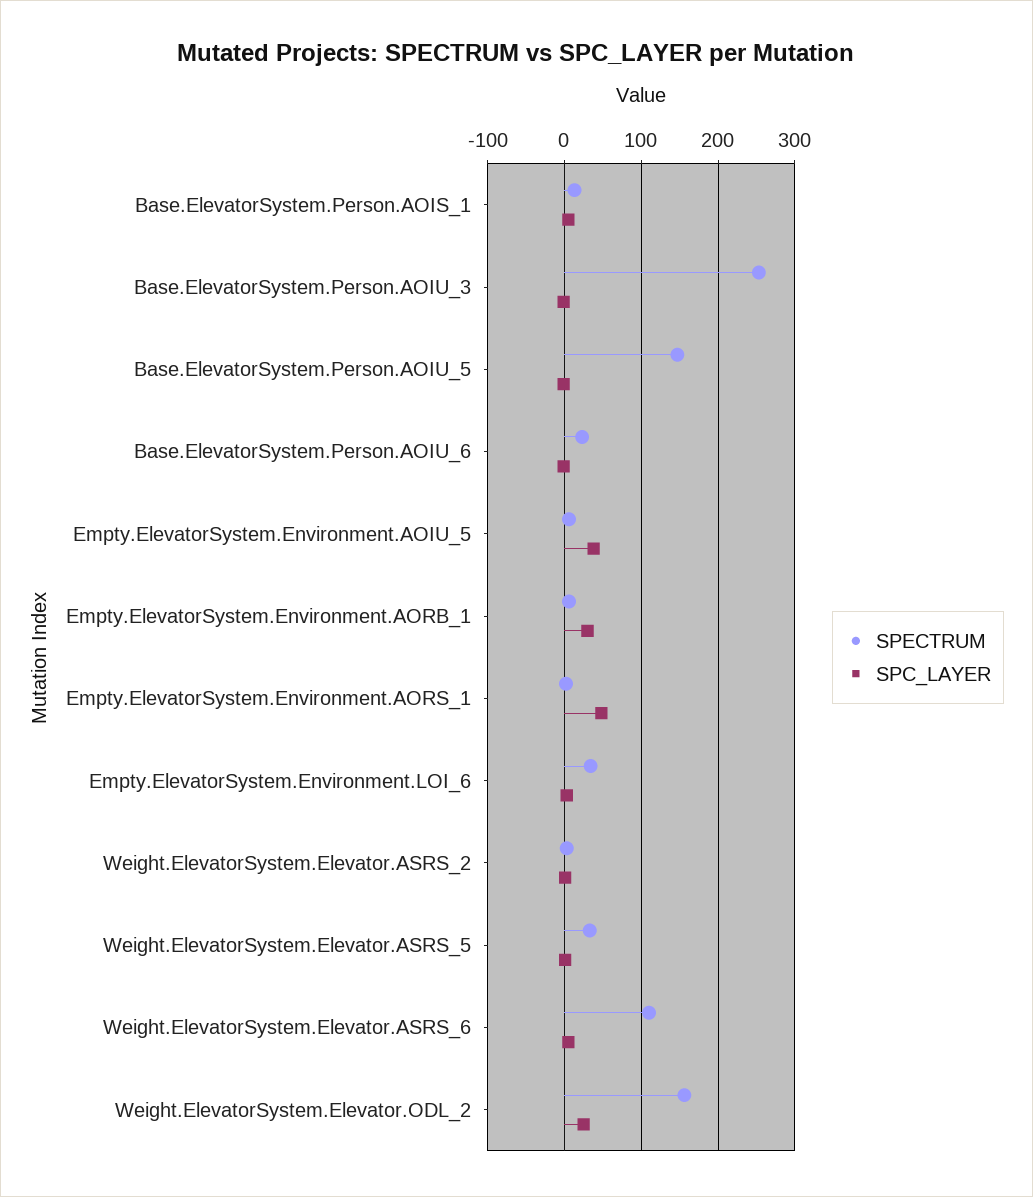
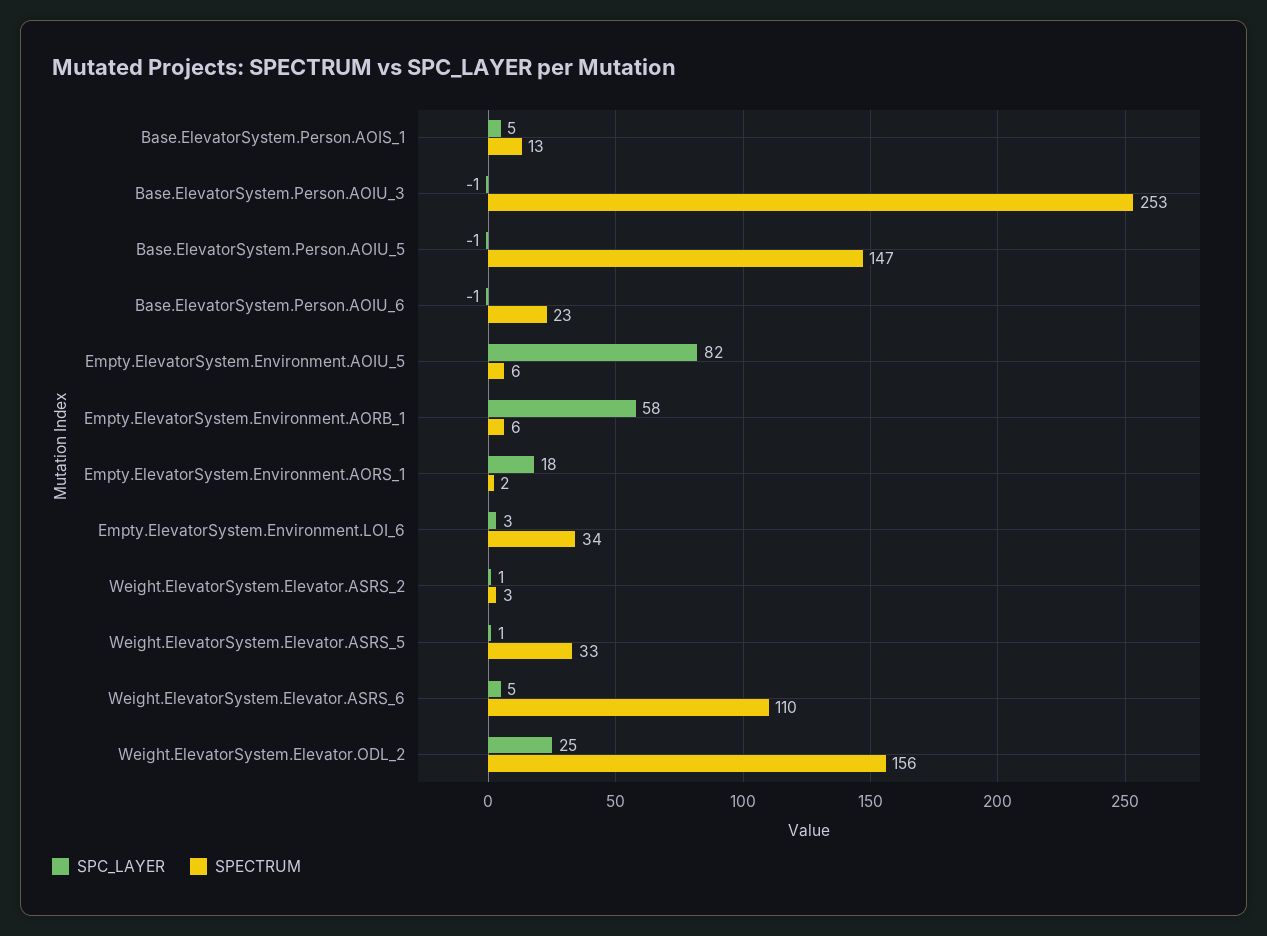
  {
    "SPECTRUM": {
      "Base.ElevatorSystem.Person.AOIS_1": 13,
      "Base.ElevatorSystem.Person.AOIU_3": 253,
      "Base.ElevatorSystem.Person.AOIU_5": 147,
      "Base.ElevatorSystem.Person.AOIU_6": 23,
      "Empty.ElevatorSystem.Environment.AOIU_5": 6,
      "Empty.ElevatorSystem.Environment.AORB_1": 6,
      "Empty.ElevatorSystem.Environment.AORS_1": 2,
      "Empty.ElevatorSystem.Environment.LOI_6": 34,
      "Weight.ElevatorSystem.Elevator.ASRS_2": 3,
      "Weight.ElevatorSystem.Elevator.ASRS_5": 33,
      "Weight.ElevatorSystem.Elevator.ASRS_6": 110,
      "Weight.ElevatorSystem.Elevator.ODL_2": 156
    },
    "SPC_LAYER": {
      "Base.ElevatorSystem.Person.AOIS_1": 5,
      "Base.ElevatorSystem.Person.AOIU_3": -1,
      "Base.ElevatorSystem.Person.AOIU_5": -1,
      "Base.ElevatorSystem.Person.AOIU_6": -1,
-     "Empty.ElevatorSystem.Environment.AOIU_5": 40,
+     "Empty.ElevatorSystem.Environment.AOIU_5": 82,
-     "Empty.ElevatorSystem.Environment.AORB_1": 30,
+     "Empty.ElevatorSystem.Environment.AORB_1": 58,
-     "Empty.ElevatorSystem.Environment.AORS_1": 50,
+     "Empty.ElevatorSystem.Environment.AORS_1": 18,
      "Empty.ElevatorSystem.Environment.LOI_6": 3,
      "Weight.ElevatorSystem.Elevator.ASRS_2": 1,
      "Weight.ElevatorSystem.Elevator.ASRS_5": 1,
      "Weight.ElevatorSystem.Elevator.ASRS_6": 5,
      "Weight.ElevatorSystem.Elevator.ODL_2": 25
    }
  }

